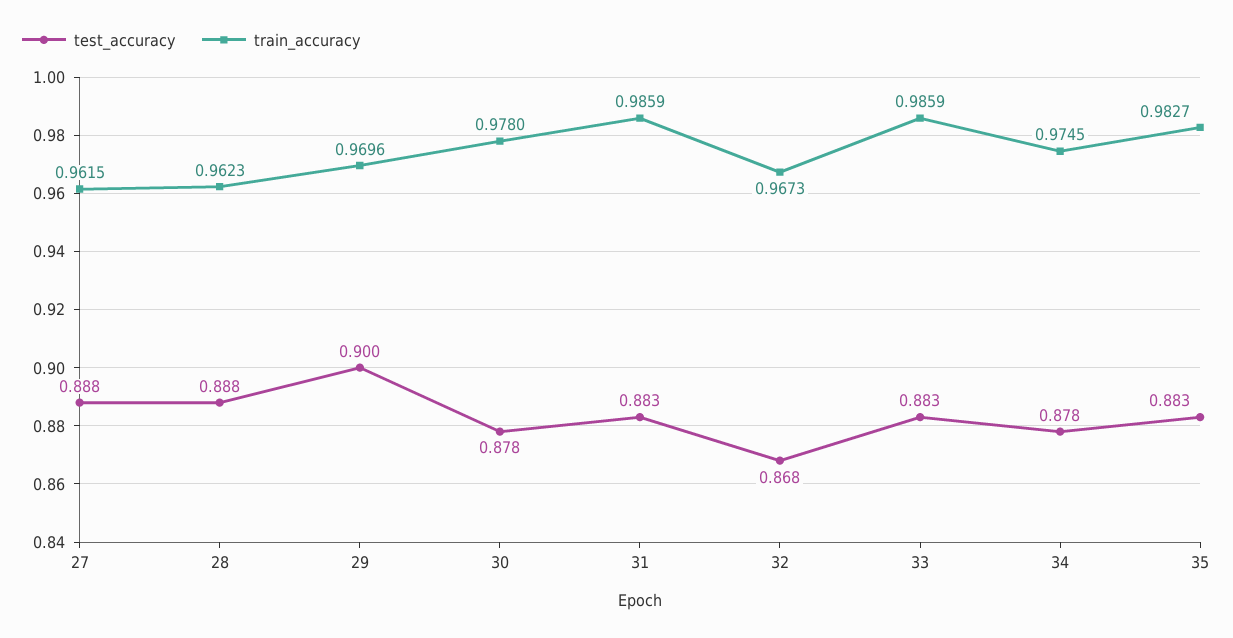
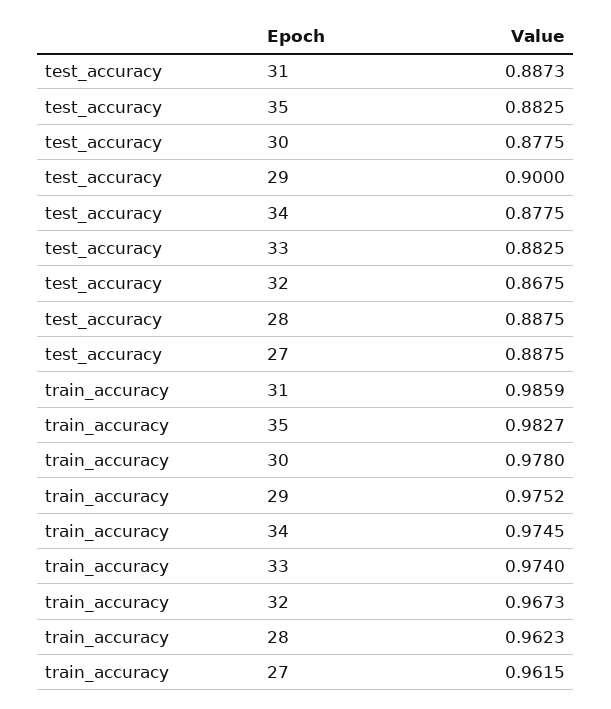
  {
    "test_accuracy": {
      "27": 0.8875,
      "28": 0.8875,
      "29": 0.9,
      "30": 0.8775,
-     "31": 0.883,
+     "31": 0.8873,
      "32": 0.8675,
      "33": 0.8825,
      "34": 0.8775,
      "35": 0.8825
    },
    "train_accuracy": {
      "27": 0.9615,
      "28": 0.9623,
-     "29": 0.9696,
+     "29": 0.9752,
      "30": 0.978,
      "31": 0.9859,
      "32": 0.9673,
-     "33": 0.9859,
+     "33": 0.974,
      "34": 0.9745,
      "35": 0.9827
    }
  }

